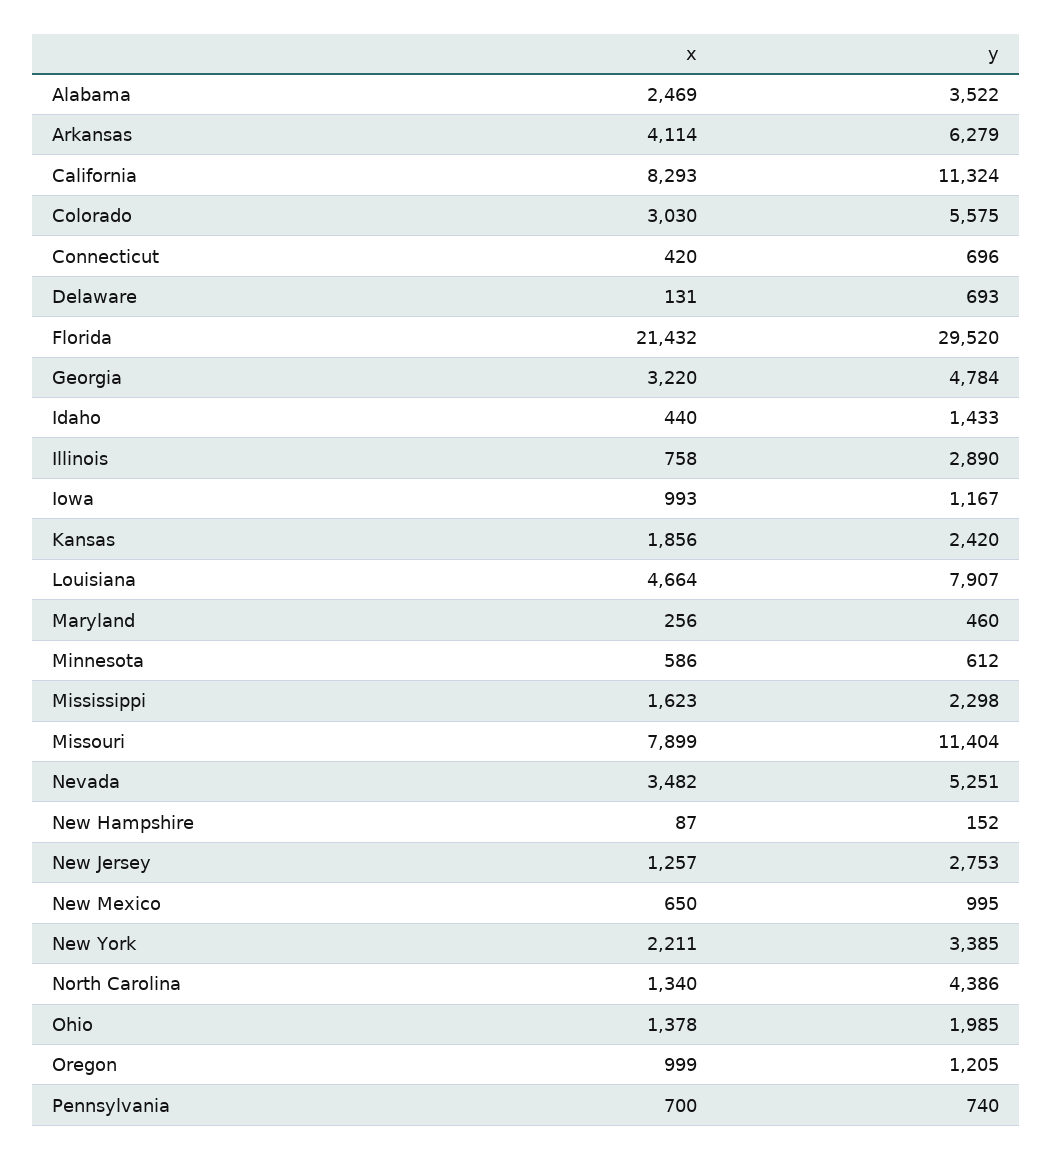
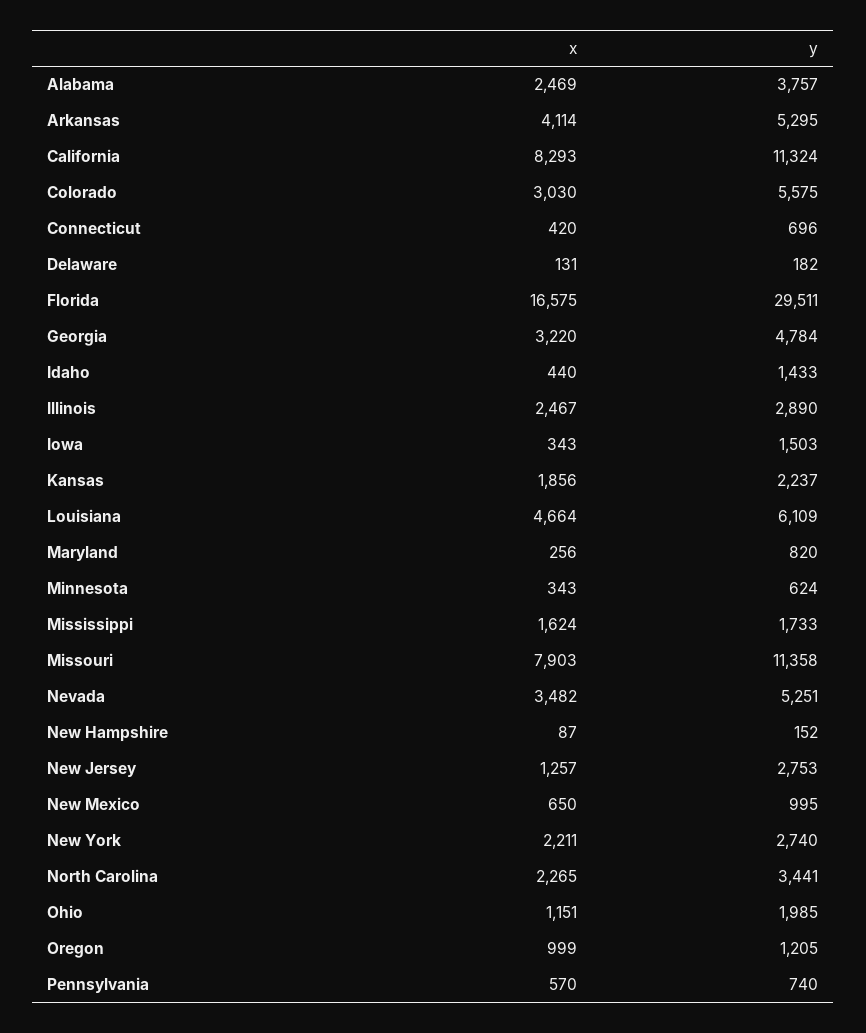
  {
    "x": {
      "Alabama": 2469,
      "Arkansas": 4114,
      "California": 8293,
      "Colorado": 3030,
      "Connecticut": 420,
      "Delaware": 131,
-     "Florida": 21432,
+     "Florida": 16575,
      "Georgia": 3220,
      "Idaho": 440,
-     "Illinois": 758,
+     "Illinois": 2467,
-     "Iowa": 993,
+     "Iowa": 343,
      "Kansas": 1856,
      "Louisiana": 4664,
      "Maryland": 256,
-     "Minnesota": 586,
+     "Minnesota": 343,
-     "Mississippi": 1623,
+     "Mississippi": 1624,
-     "Missouri": 7899,
+     "Missouri": 7903,
      "Nevada": 3482,
      "New Hampshire": 87,
      "New Jersey": 1257,
      "New Mexico": 650,
      "New York": 2211,
-     "North Carolina": 1340,
+     "North Carolina": 2265,
-     "Ohio": 1378,
+     "Ohio": 1151,
      "Oregon": 999,
-     "Pennsylvania": 700
+     "Pennsylvania": 570
    },
    "y": {
-     "Alabama": 3522,
+     "Alabama": 3757,
-     "Arkansas": 6279,
+     "Arkansas": 5295,
      "California": 11324,
      "Colorado": 5575,
      "Connecticut": 696,
-     "Delaware": 693,
+     "Delaware": 182,
-     "Florida": 29520,
+     "Florida": 29511,
      "Georgia": 4784,
      "Idaho": 1433,
      "Illinois": 2890,
-     "Iowa": 1167,
+     "Iowa": 1503,
-     "Kansas": 2420,
+     "Kansas": 2237,
-     "Louisiana": 7907,
+     "Louisiana": 6109,
-     "Maryland": 460,
+     "Maryland": 820,
-     "Minnesota": 612,
+     "Minnesota": 624,
-     "Mississippi": 2298,
+     "Mississippi": 1733,
-     "Missouri": 11404,
+     "Missouri": 11358,
      "Nevada": 5251,
      "New Hampshire": 152,
      "New Jersey": 2753,
      "New Mexico": 995,
-     "New York": 3385,
+     "New York": 2740,
-     "North Carolina": 4386,
+     "North Carolina": 3441,
      "Ohio": 1985,
      "Oregon": 1205,
      "Pennsylvania": 740
    }
  }

